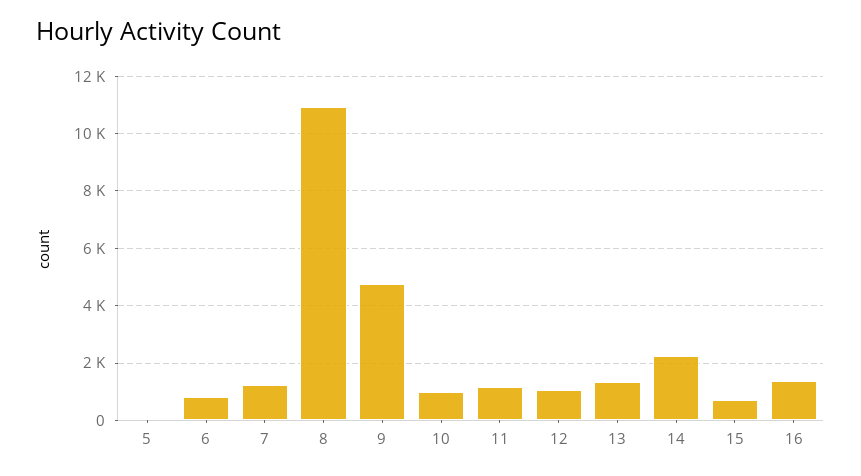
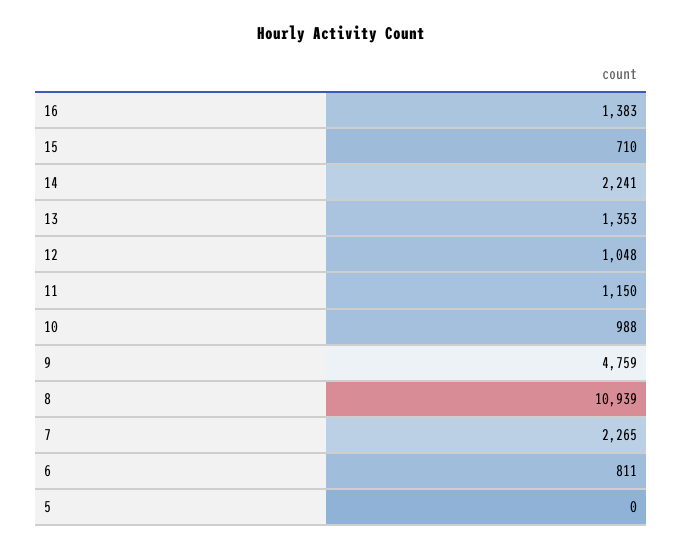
  {
    "5": 0,
    "6": 811,
-   "7": 1250,
+   "7": 2265,
    "8": 10939,
    "9": 4759,
    "10": 988,
    "11": 1150,
    "12": 1048,
    "13": 1353,
    "14": 2241,
    "15": 710,
    "16": 1383
  }

